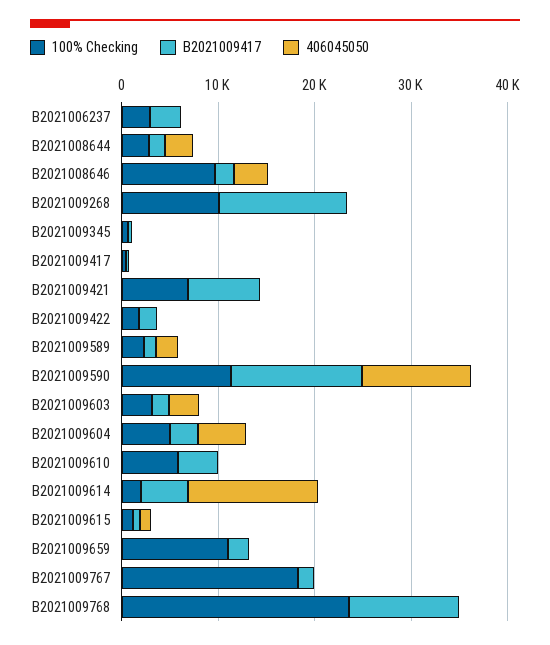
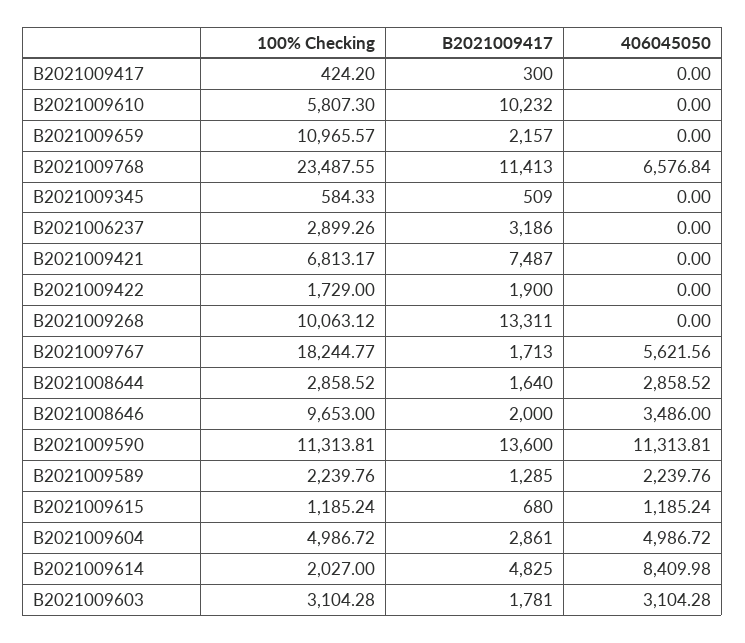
  {
    "100% Checking": {
      "B2021006237": 2899.26,
      "B2021008644": 2858.52,
      "B2021008646": 9653,
      "B2021009268": 10063.12,
      "B2021009345": 584.33,
      "B2021009417": 424.2,
      "B2021009421": 6813.17,
      "B2021009422": 1729,
      "B2021009589": 2239.76,
      "B2021009590": 11313.81,
      "B2021009603": 3104.28,
      "B2021009604": 4986.72,
      "B2021009610": 5807.3,
      "B2021009614": 2027,
      "B2021009615": 1185.24,
      "B2021009659": 10965.57,
      "B2021009767": 18244.77,
      "B2021009768": 23487.55
    },
    "B2021009417": {
      "B2021006237": 3186,
      "B2021008644": 1640,
      "B2021008646": 2000,
      "B2021009268": 13311,
      "B2021009345": 509,
      "B2021009417": 300,
      "B2021009421": 7487,
      "B2021009422": 1900,
      "B2021009589": 1285,
      "B2021009590": 13600,
      "B2021009603": 1781,
      "B2021009604": 2861,
-     "B2021009610": 4000,
+     "B2021009610": 10232,
      "B2021009614": 4825,
      "B2021009615": 680,
      "B2021009659": 2157,
      "B2021009767": 1713,
      "B2021009768": 11413
    },
    "406045050": {
      "B2021006237": 0,
      "B2021008644": 2858.52,
      "B2021008646": 3486,
      "B2021009268": 0,
      "B2021009345": 0,
      "B2021009417": 0,
      "B2021009421": 0,
      "B2021009422": 0,
      "B2021009589": 2239.76,
      "B2021009590": 11313.81,
      "B2021009603": 3104.28,
      "B2021009604": 4986.72,
      "B2021009610": 0,
-     "B2021009614": 14000,
+     "B2021009614": 8409.98,
      "B2021009615": 1185.24,
      "B2021009659": 0,
-     "B2021009767": 0,
+     "B2021009767": 5621.56,
-     "B2021009768": 0
+     "B2021009768": 6576.84
    }
  }

